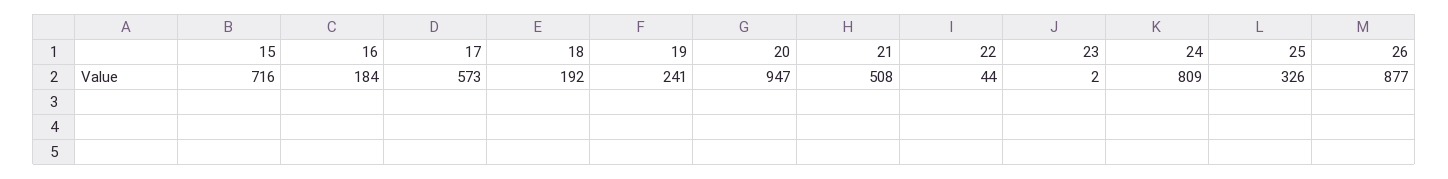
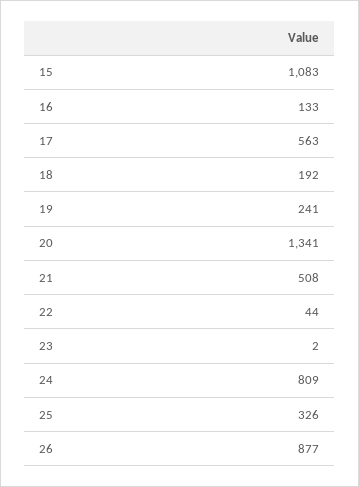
  {
-   "15": 716,
+   "15": 1083,
-   "16": 184,
+   "16": 133,
-   "17": 573,
+   "17": 563,
    "18": 192,
    "19": 241,
-   "20": 947,
+   "20": 1341,
    "21": 508,
    "22": 44,
    "23": 2,
    "24": 809,
    "25": 326,
    "26": 877
  }

